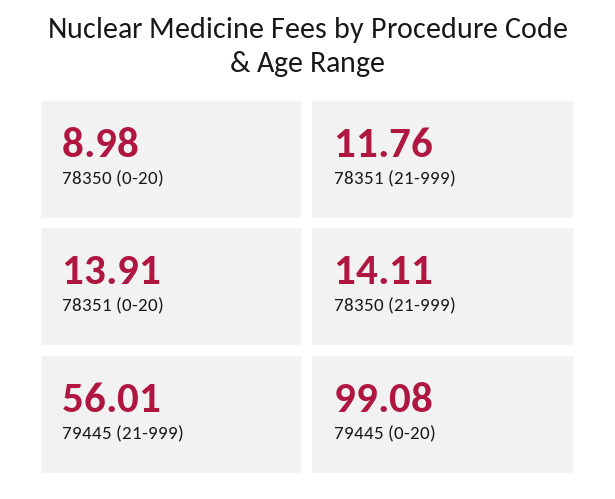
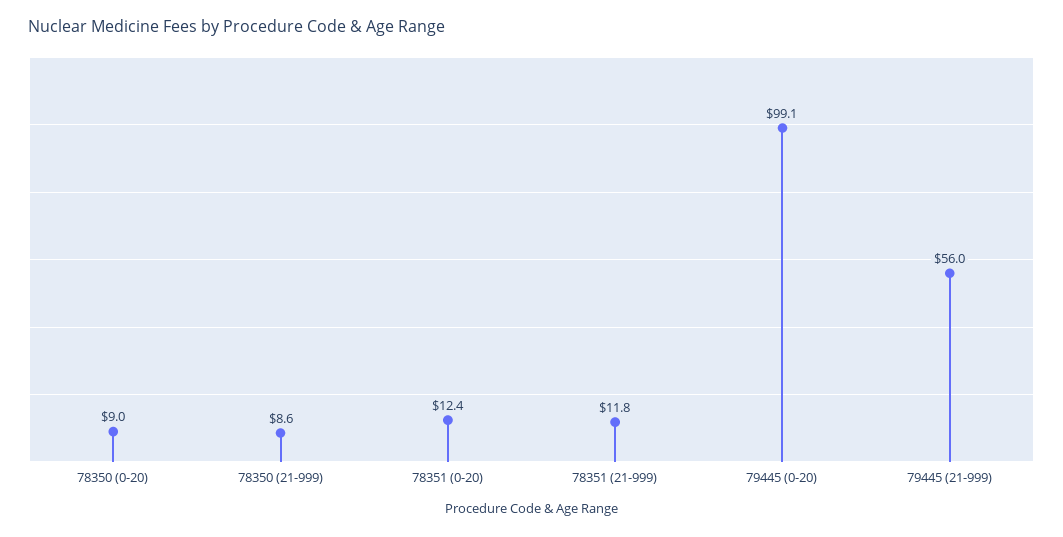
  {
    "78350 (0-20)": 8.98,
    "78351 (21-999)": 11.76,
-   "78351 (0-20)": 13.91,
+   "78351 (0-20)": 12.4,
-   "78350 (21-999)": 14.11,
+   "78350 (21-999)": 8.6,
    "79445 (21-999)": 56.01,
    "79445 (0-20)": 99.08
  }

